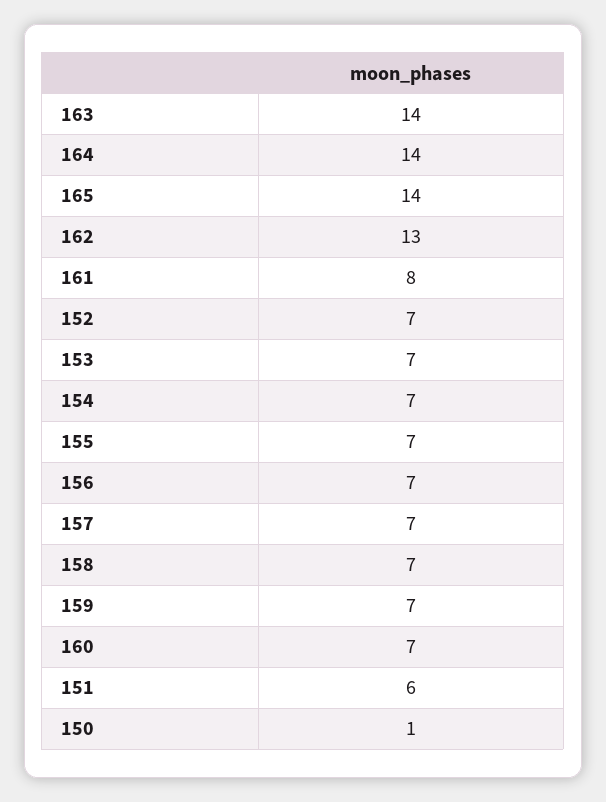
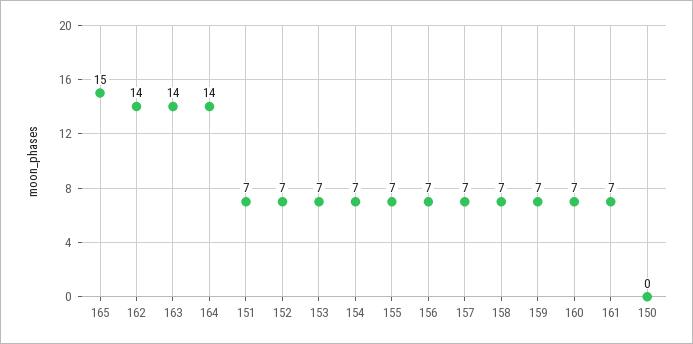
  {
    "163": 14,
    "164": 14,
-   "165": 14,
+   "165": 15,
-   "162": 13,
+   "162": 14,
-   "161": 8,
+   "161": 7,
    "152": 7,
    "153": 7,
    "154": 7,
    "155": 7,
    "156": 7,
    "157": 7,
    "158": 7,
    "159": 7,
    "160": 7,
-   "151": 6,
+   "151": 7,
-   "150": 1
+   "150": 0
  }

